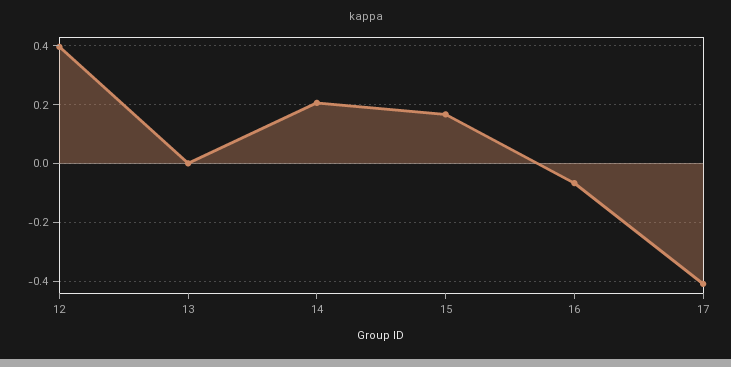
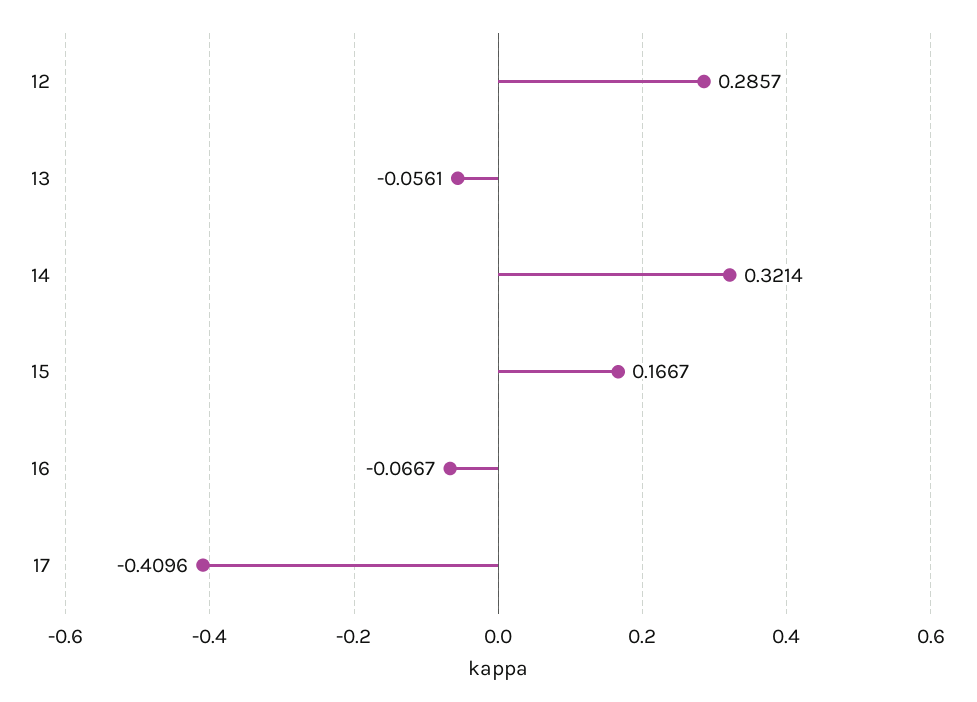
  {
-   "12": 0.4,
+   "12": 0.2857,
-   "13": 0,
+   "13": -0.0561,
-   "14": 0.2,
+   "14": 0.3214,
    "15": 0.1667,
    "16": -0.0667,
    "17": -0.4096
  }

